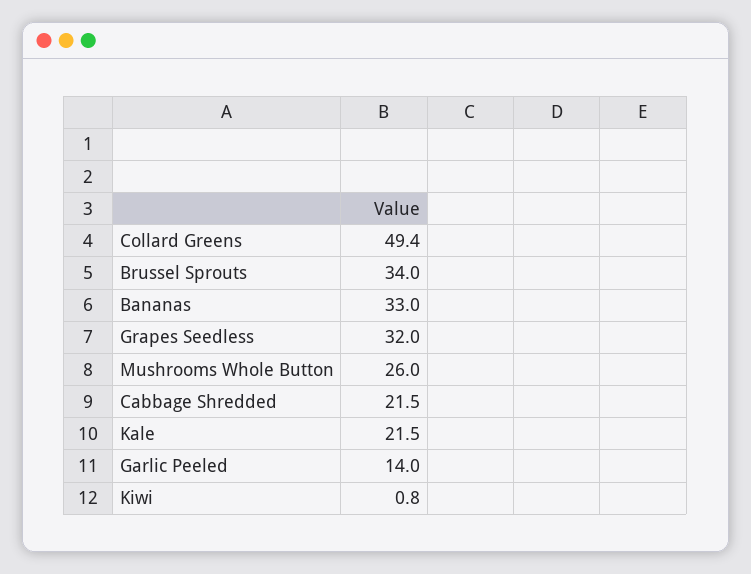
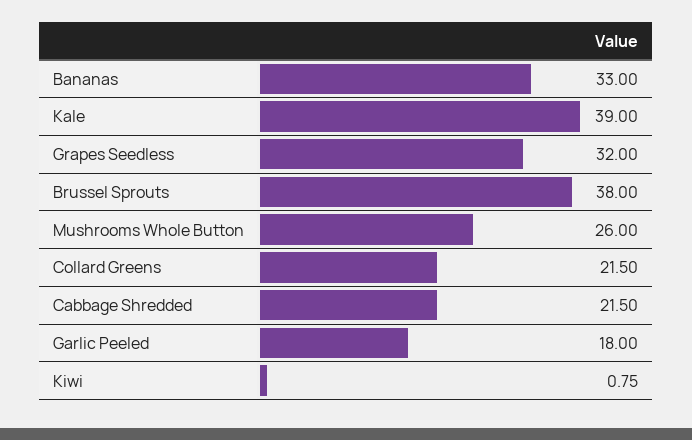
  {
-   "Collard Greens": 49.4,
+   "Collard Greens": 21.5,
-   "Brussel Sprouts": 34,
+   "Brussel Sprouts": 38,
    "Bananas": 33,
    "Grapes Seedless": 32,
    "Mushrooms Whole Button": 26,
    "Cabbage Shredded": 21.5,
-   "Kale": 21.5,
+   "Kale": 39,
-   "Garlic Peeled": 14,
+   "Garlic Peeled": 18,
    "Kiwi": 0.75
  }

